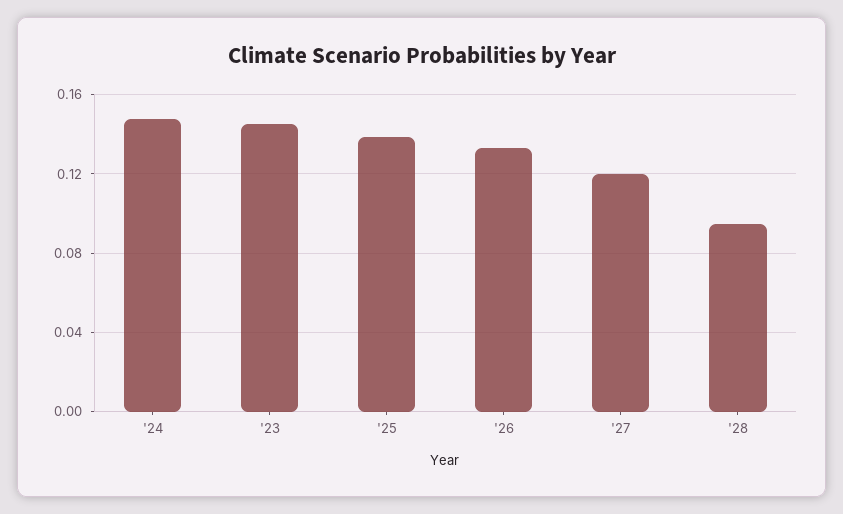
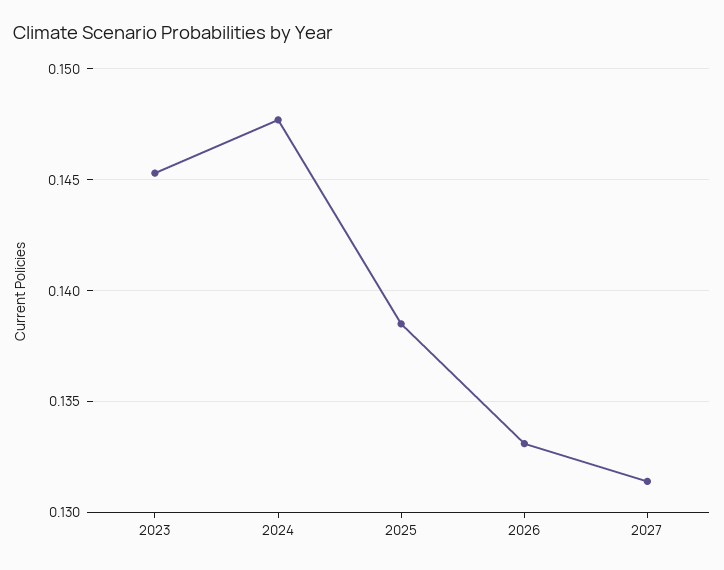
  {
    "'24": 0.1475,
    "'23": 0.1455,
    "'25": 0.1385,
    "'26": 0.133,
-   "'27": 0.12,
+   "'27": 0.1315
-   "'28": 0.095
  }

